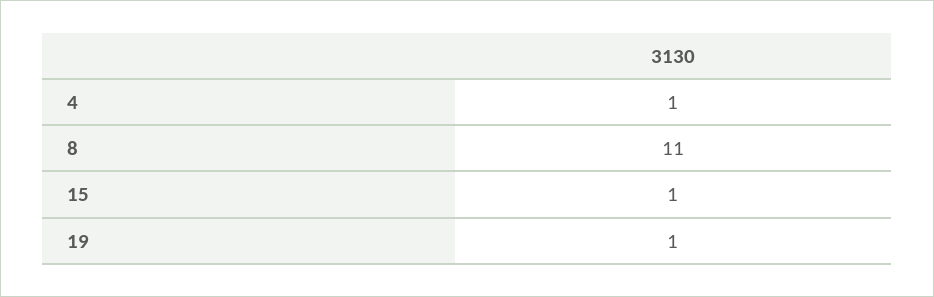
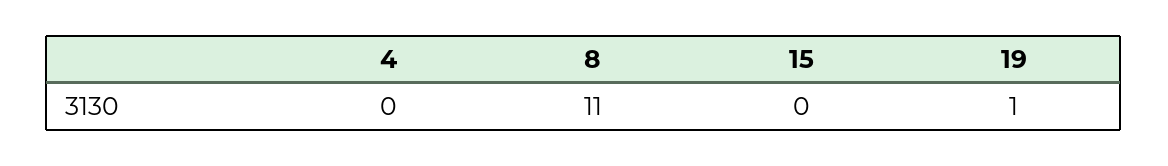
  {
-   "4": 1,
+   "4": 0,
    "8": 11,
-   "15": 1,
+   "15": 0,
    "19": 1
  }

